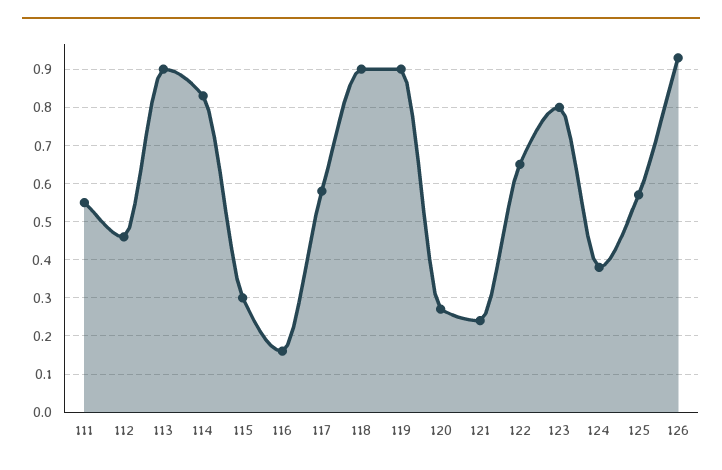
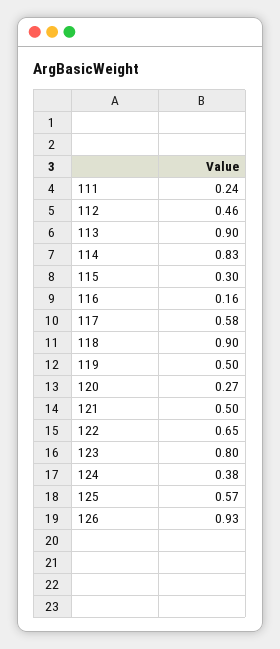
  {
-   "111": 0.55,
+   "111": 0.24,
    "112": 0.46,
    "113": 0.9,
    "114": 0.83,
    "115": 0.3,
    "116": 0.16,
    "117": 0.58,
    "118": 0.9,
-   "119": 0.9,
+   "119": 0.5,
    "120": 0.27,
-   "121": 0.25,
+   "121": 0.5,
    "122": 0.65,
    "123": 0.8,
    "124": 0.38,
    "125": 0.57,
    "126": 0.93
  }

